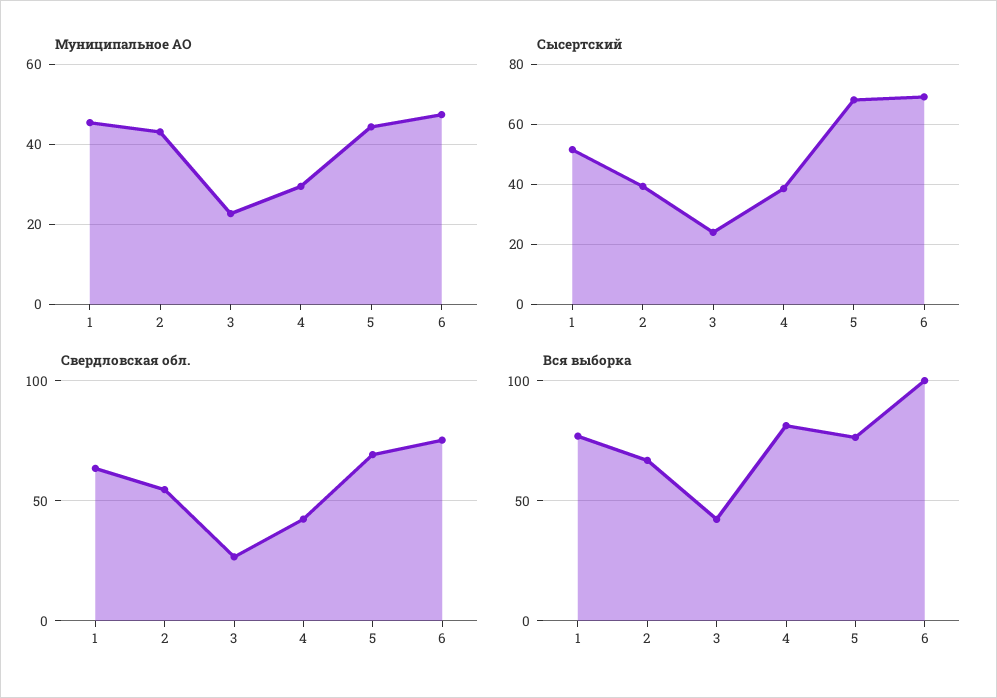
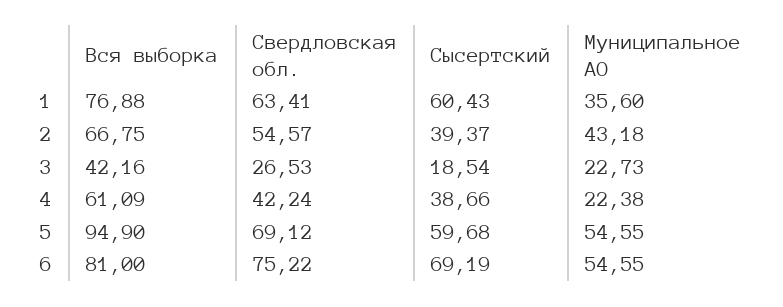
  {
    "Муниципальное АО": {
-     "1": 46,
+     "1": 35.6,
      "2": 43.18,
      "3": 22.73,
-     "4": 30,
+     "4": 22.38,
-     "5": 44,
+     "5": 54.55,
-     "6": 48
+     "6": 54.55
    },
    "Сысертский": {
-     "1": 52,
+     "1": 60.43,
      "2": 39.37,
-     "3": 24,
+     "3": 18.54,
      "4": 38.66,
-     "5": 68,
+     "5": 59.68,
      "6": 69.19
    },
    "Свердловская обл.": {
      "1": 63.41,
      "2": 54.57,
      "3": 26.53,
      "4": 42.24,
      "5": 69.12,
      "6": 75.22
    },
    "Вся выборка": {
      "1": 76.88,
      "2": 66.75,
      "3": 42.16,
-     "4": 80,
+     "4": 61.09,
-     "5": 75,
+     "5": 94.9,
-     "6": 100
+     "6": 81
    }
  }

